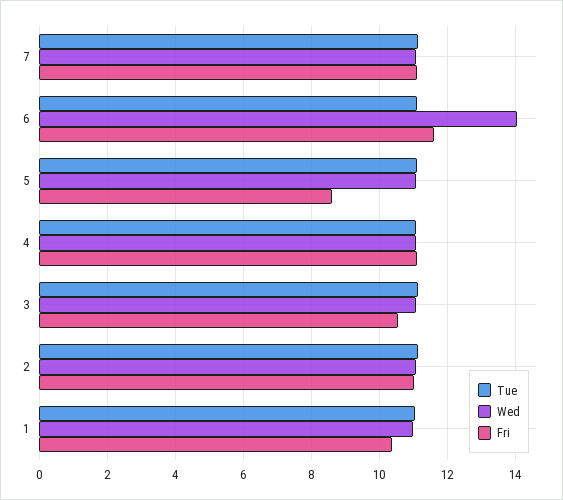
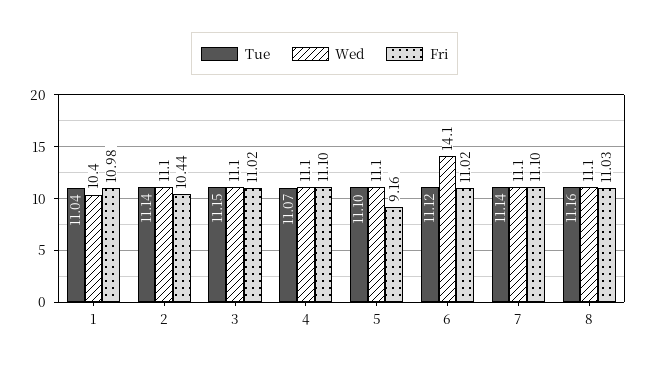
  {
    "Tue": {
      "7": 11.14,
      "6": 11.12,
      "5": 11.1,
      "4": 11.07,
      "3": 11.15,
      "2": 11.14,
-     "1": 11.04
+     "1": 11.04,
+     "8": 11.16
    },
    "Wed": {
      "7": 11.1,
      "6": 14.1,
      "5": 11.1,
      "4": 11.1,
      "3": 11.1,
      "2": 11.1,
-     "1": 11
+     "1": 10.4,
+     "8": 11.1
    },
    "Fri": {
      "7": 11.1,
-     "6": 11.6,
+     "6": 11.02,
-     "5": 8.6,
+     "5": 9.16,
      "4": 11.1,
-     "3": 10.6,
+     "3": 11.02,
-     "2": 11,
+     "2": 10.44,
-     "1": 10.4
+     "1": 10.98,
+     "8": 11.03
    }
  }

